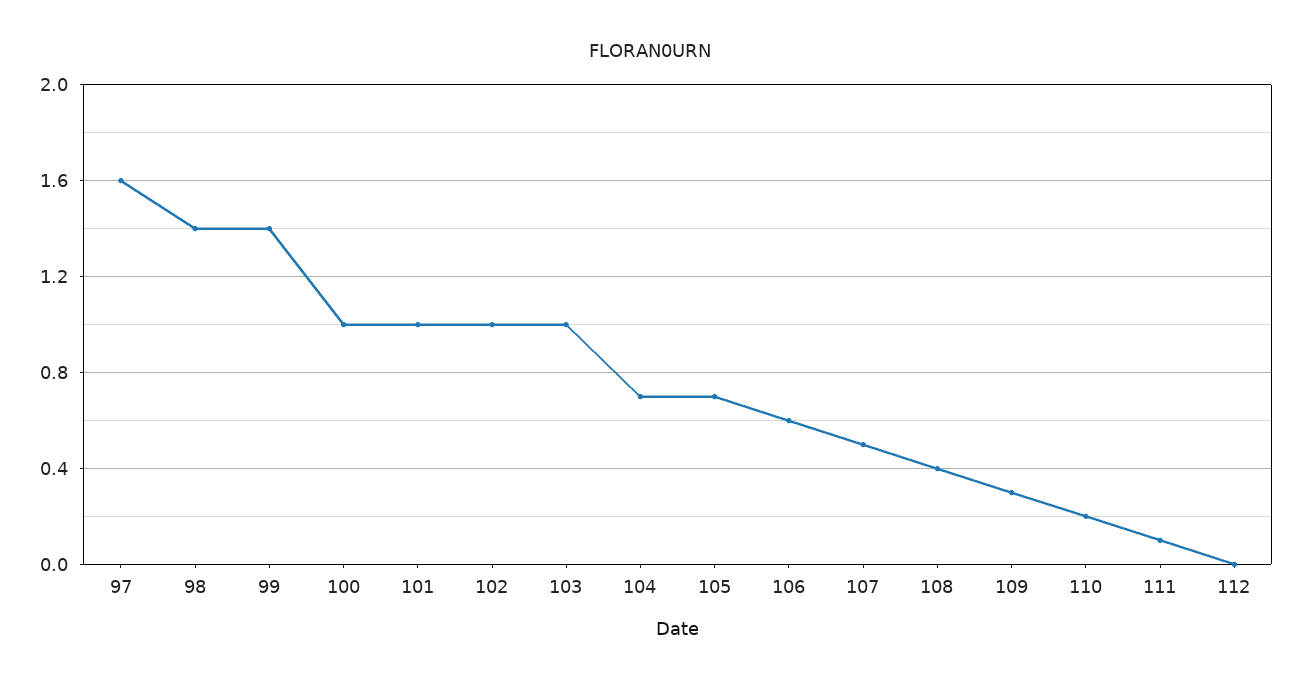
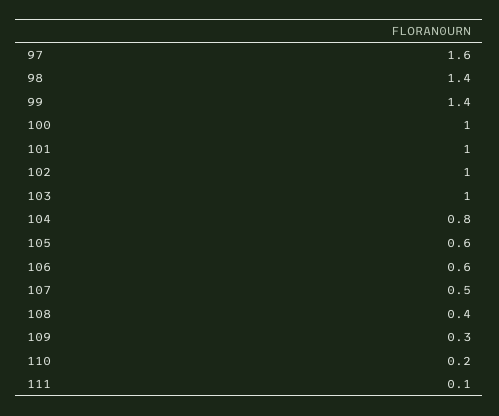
  {
    "97": 1.6,
    "98": 1.4,
    "99": 1.4,
    "100": 1,
    "101": 1,
    "102": 1,
    "103": 1,
-   "104": 0.7,
+   "104": 0.8,
-   "105": 0.7,
+   "105": 0.6,
    "106": 0.6,
    "107": 0.5,
    "108": 0.4,
    "109": 0.3,
    "110": 0.2,
-   "111": 0.1,
+   "111": 0.1
-   "112": 0
  }

